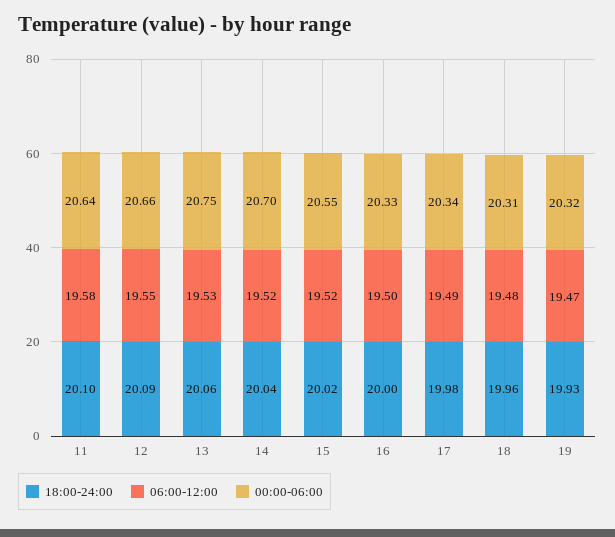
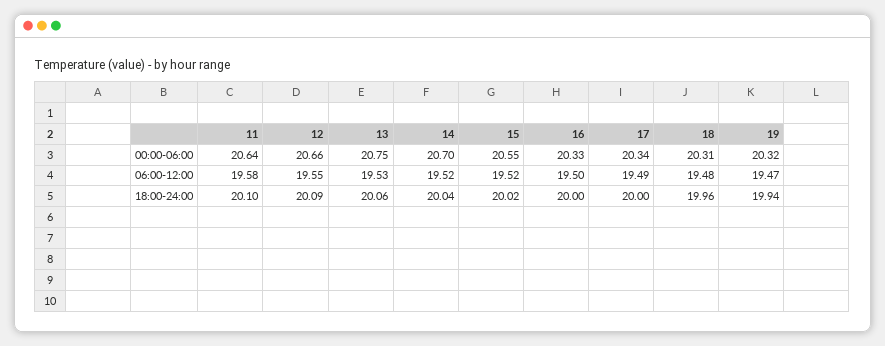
  {
    "18:00-24:00": {
      "11": 20.1,
      "12": 20.09,
      "13": 20.06,
      "14": 20.04,
      "15": 20.02,
      "16": 20,
-     "17": 19.98,
+     "17": 20,
      "18": 19.96,
-     "19": 19.93
+     "19": 19.94
    },
    "06:00-12:00": {
      "11": 19.58,
      "12": 19.55,
      "13": 19.53,
      "14": 19.52,
      "15": 19.52,
      "16": 19.5,
      "17": 19.49,
      "18": 19.48,
      "19": 19.47
    },
    "00:00-06:00": {
      "11": 20.64,
      "12": 20.66,
      "13": 20.75,
      "14": 20.7,
      "15": 20.55,
      "16": 20.33,
      "17": 20.34,
      "18": 20.31,
      "19": 20.32
    }
  }

